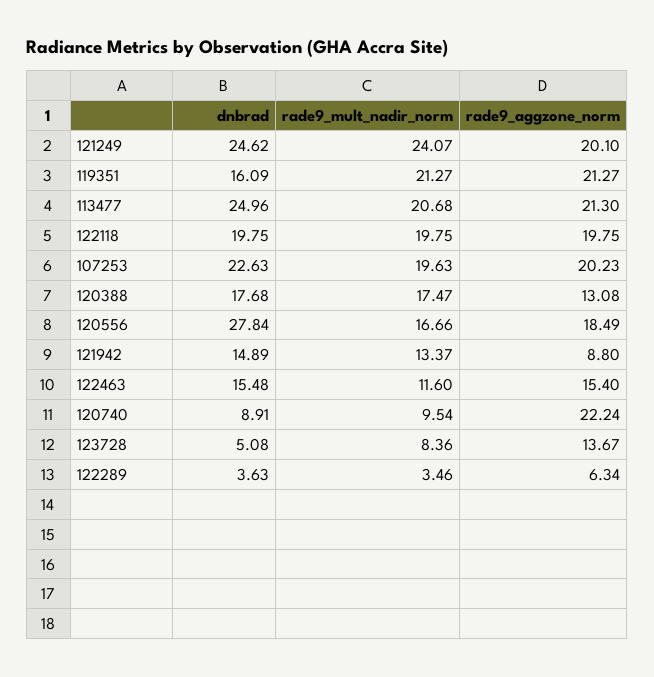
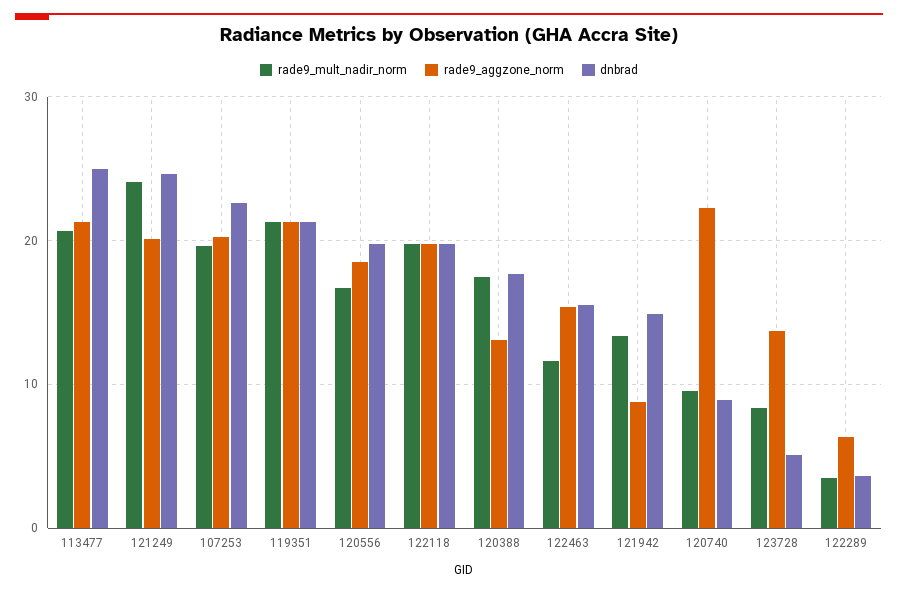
  {
    "dnbrad": {
      "121249": 24.62,
-     "119351": 16.09,
+     "119351": 21,
      "113477": 24.96,
      "122118": 19.75,
      "107253": 22.63,
      "120388": 17.68,
-     "120556": 27.84,
+     "120556": 20,
      "121942": 14.89,
      "122463": 15.48,
      "120740": 8.91,
      "123728": 5.08,
      "122289": 3.63
    },
    "rade9_mult_nadir_norm": {
      "121249": 24.07,
      "119351": 21.27,
      "113477": 20.68,
      "122118": 19.75,
      "107253": 19.63,
      "120388": 17.47,
      "120556": 16.66,
      "121942": 13.37,
      "122463": 11.6,
      "120740": 9.54,
      "123728": 8.36,
      "122289": 3.46
    },
    "rade9_aggzone_norm": {
      "121249": 20.1,
      "119351": 21.27,
      "113477": 21.3,
      "122118": 19.75,
      "107253": 20.23,
      "120388": 13.08,
      "120556": 18.49,
      "121942": 8.8,
      "122463": 15.4,
      "120740": 22.24,
      "123728": 13.67,
      "122289": 6.34
    }
  }

